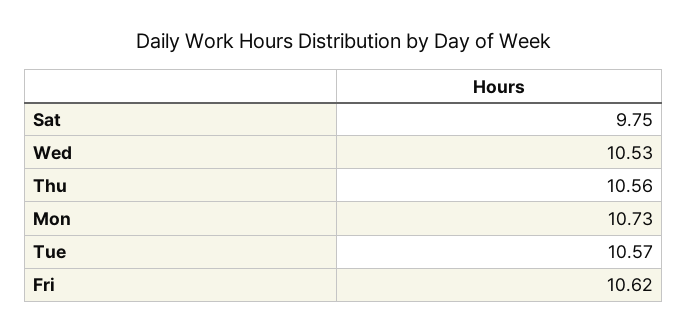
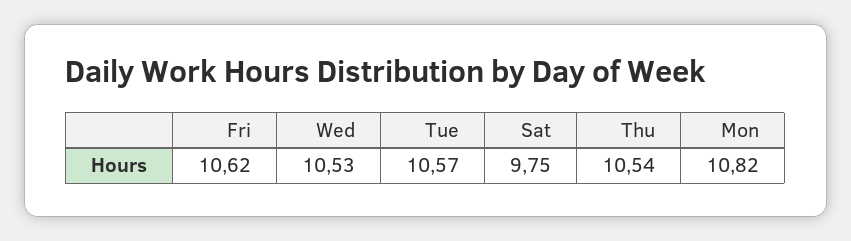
  {
    "Sat": 9.75,
    "Wed": 10.53,
-   "Thu": 10.56,
+   "Thu": 10.54,
-   "Mon": 10.73,
+   "Mon": 10.82,
    "Tue": 10.57,
    "Fri": 10.62
  }

